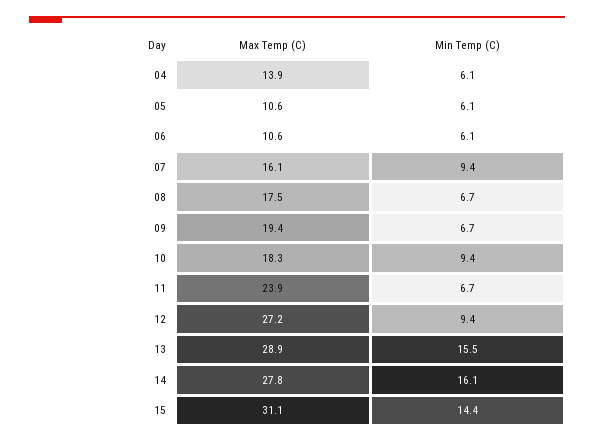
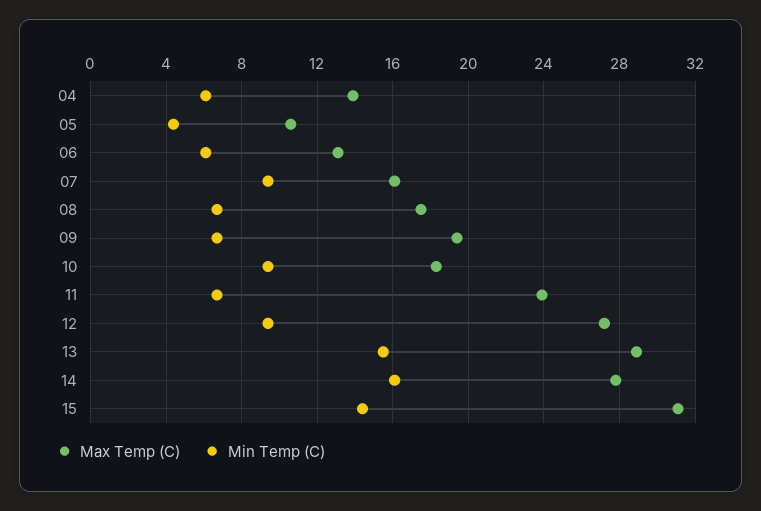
  {
    "Max Temp (C)": {
      "04": 13.9,
      "05": 10.6,
-     "06": 10.6,
+     "06": 13,
      "07": 16.1,
      "08": 17.5,
      "09": 19.4,
      "10": 18.3,
      "11": 23.9,
      "12": 27.2,
      "13": 28.9,
      "14": 27.8,
      "15": 31.1
    },
    "Min Temp (C)": {
      "04": 6.1,
-     "05": 6.1,
+     "05": 4.5,
      "06": 6.1,
      "07": 9.4,
      "08": 6.7,
      "09": 6.7,
      "10": 9.4,
      "11": 6.7,
      "12": 9.4,
      "13": 15.5,
      "14": 16.1,
      "15": 14.4
    }
  }

